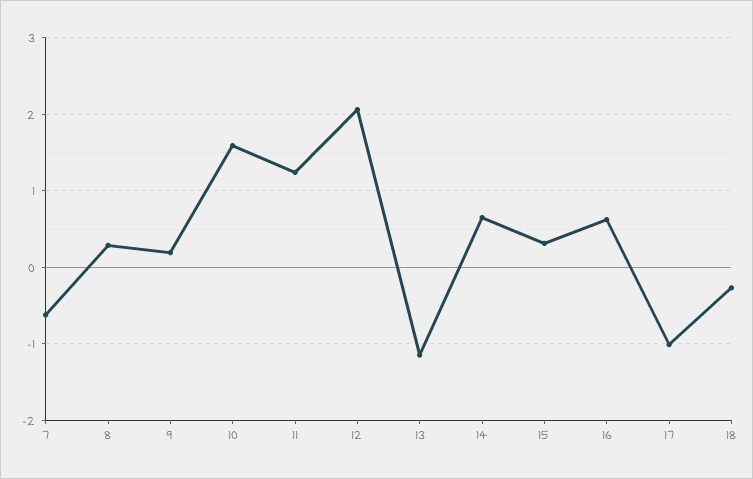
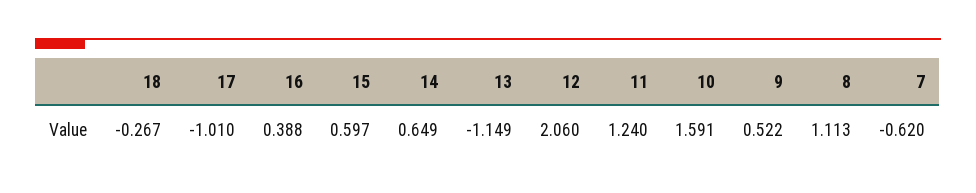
  {
    "7": -0.62,
-   "8": 0.3,
+   "8": 1.113,
-   "9": 0.2,
+   "9": 0.522,
    "10": 1.591,
    "11": 1.24,
    "12": 2.06,
    "13": -1.149,
    "14": 0.649,
-   "15": 0.3,
+   "15": 0.597,
-   "16": 0.6,
+   "16": 0.388,
    "17": -1.01,
    "18": -0.267
  }

